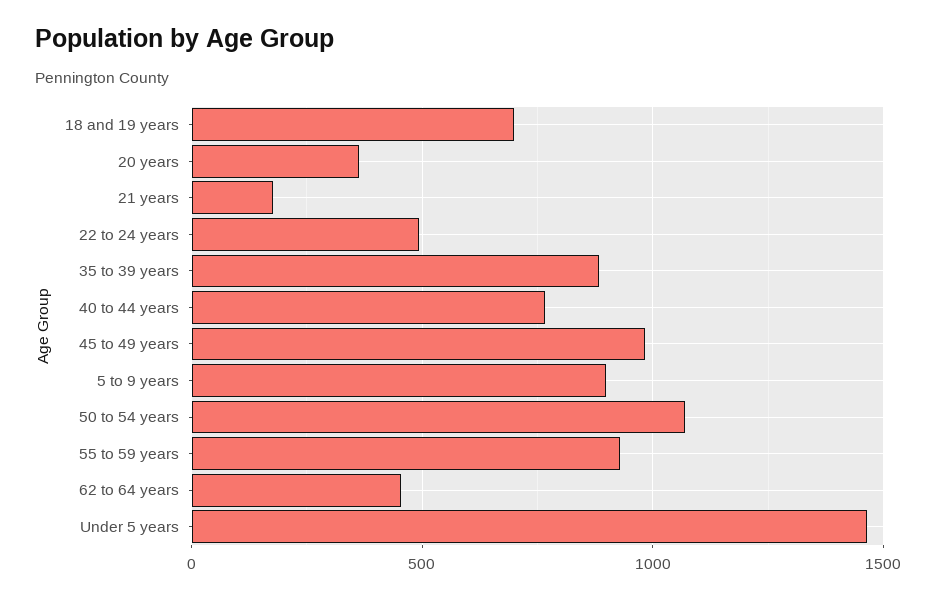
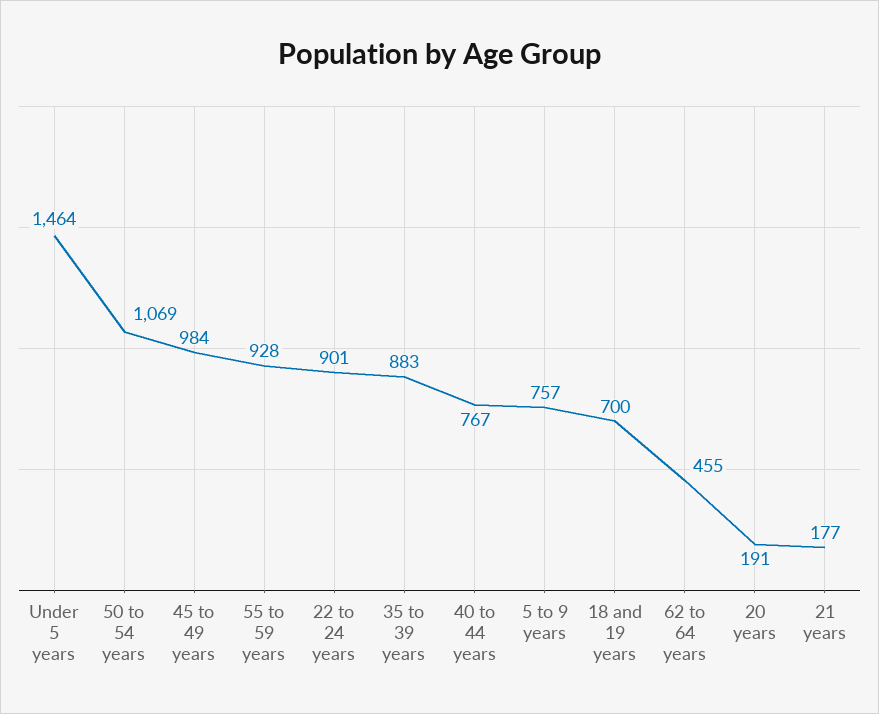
  {
    "18 and 19 years": 700,
-   "20 years": 350,
+   "20 years": 191,
    "21 years": 177,
-   "22 to 24 years": 500,
+   "22 to 24 years": 901,
    "35 to 39 years": 883,
    "40 to 44 years": 767,
    "45 to 49 years": 984,
-   "5 to 9 years": 900,
+   "5 to 9 years": 757,
    "50 to 54 years": 1069,
    "55 to 59 years": 928,
    "62 to 64 years": 455,
    "Under 5 years": 1464
  }

